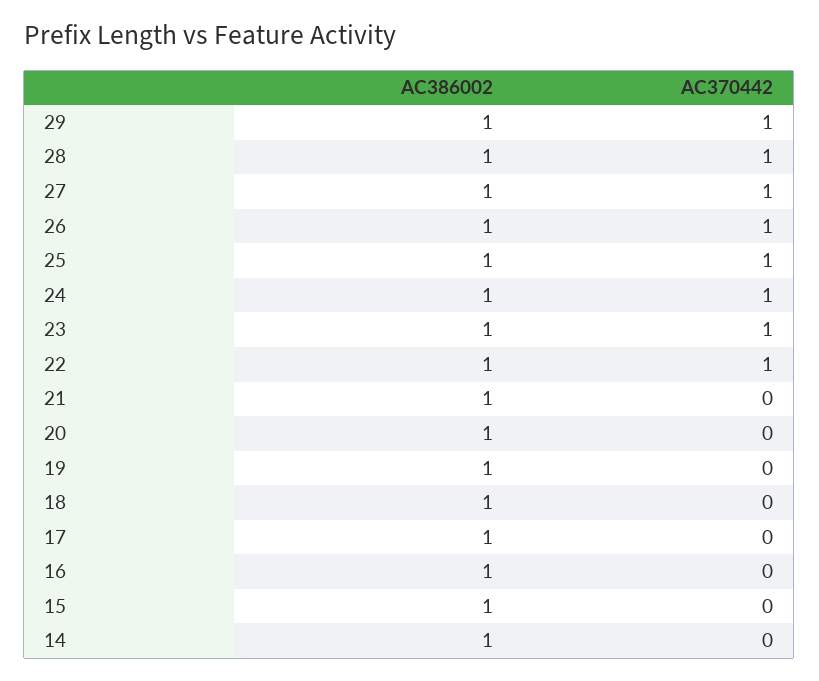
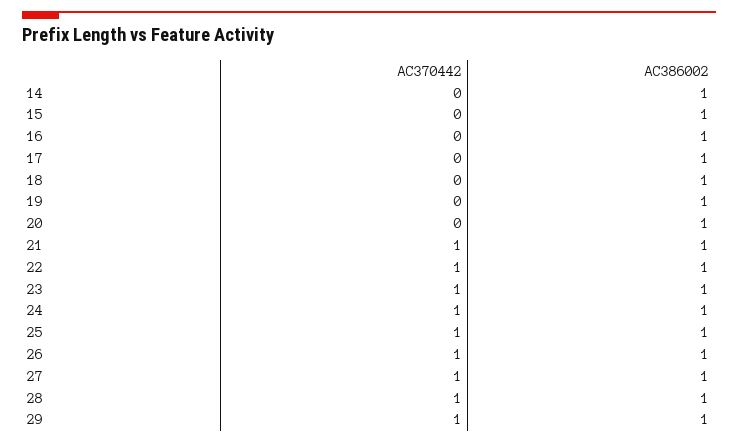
  {
    "AC386002": {
      "29": 1,
      "28": 1,
      "27": 1,
      "26": 1,
      "25": 1,
      "24": 1,
      "23": 1,
      "22": 1,
      "21": 1,
      "20": 1,
      "19": 1,
      "18": 1,
      "17": 1,
      "16": 1,
      "15": 1,
      "14": 1
    },
    "AC370442": {
      "29": 1,
      "28": 1,
      "27": 1,
      "26": 1,
      "25": 1,
      "24": 1,
      "23": 1,
      "22": 1,
-     "21": 0,
+     "21": 1,
      "20": 0,
      "19": 0,
      "18": 0,
      "17": 0,
      "16": 0,
      "15": 0,
      "14": 0
    }
  }

